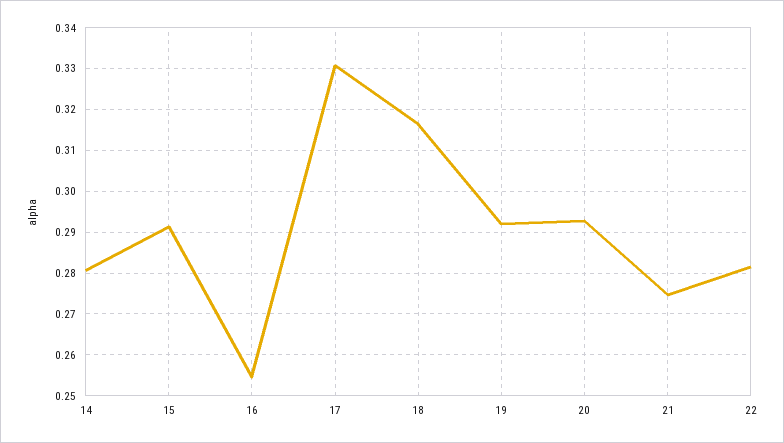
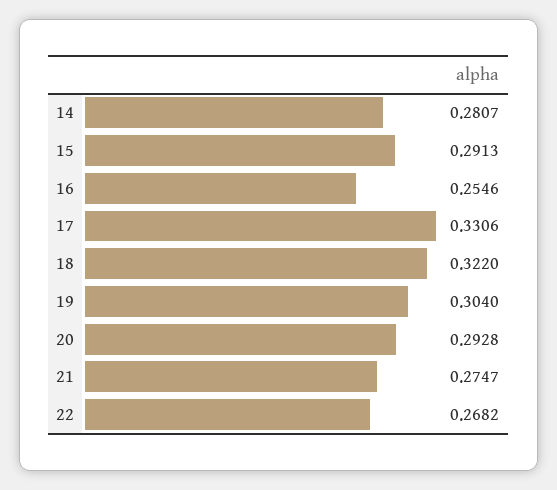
  {
    "14": 0.2807,
    "15": 0.2913,
    "16": 0.2546,
    "17": 0.3306,
-   "18": 0.316,
+   "18": 0.322,
-   "19": 0.292,
+   "19": 0.304,
    "20": 0.2928,
    "21": 0.2747,
-   "22": 0.282
+   "22": 0.2682
  }

